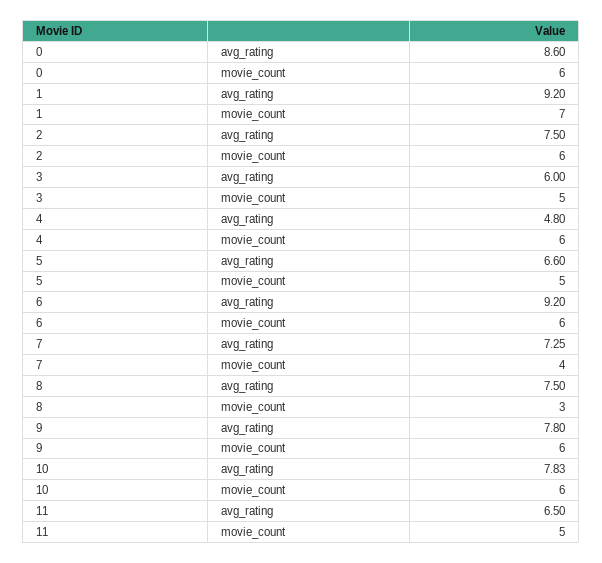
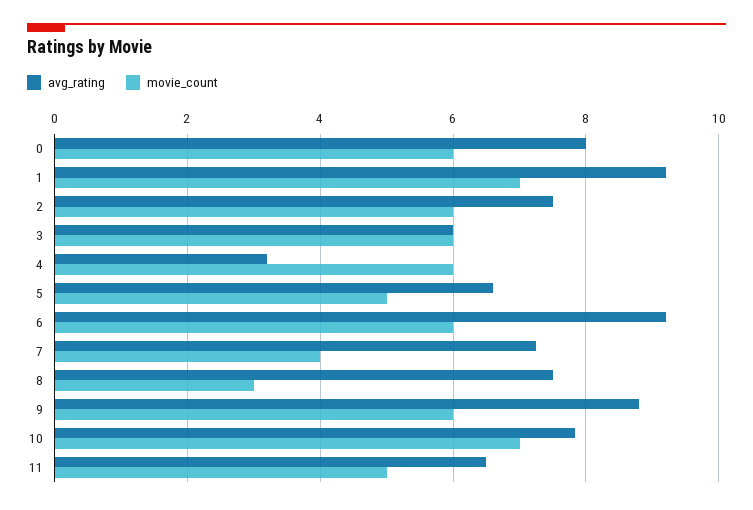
  {
    "avg_rating": {
-     "0": 8.6,
+     "0": 8,
      "1": 9.2,
      "2": 7.5,
      "3": 6,
-     "4": 4.8,
+     "4": 3.2,
      "5": 6.6,
      "6": 9.2,
      "7": 7.25,
      "8": 7.5,
-     "9": 7.8,
+     "9": 8.8,
      "10": 7.83,
      "11": 6.5
    },
    "movie_count": {
      "0": 6,
      "1": 7,
      "2": 6,
-     "3": 5,
+     "3": 6,
      "4": 6,
      "5": 5,
      "6": 6,
      "7": 4,
      "8": 3,
      "9": 6,
-     "10": 6,
+     "10": 7,
      "11": 5
    }
  }

